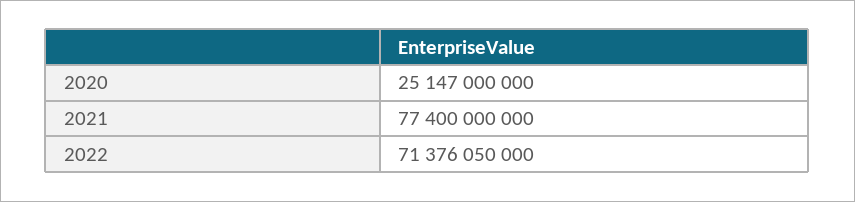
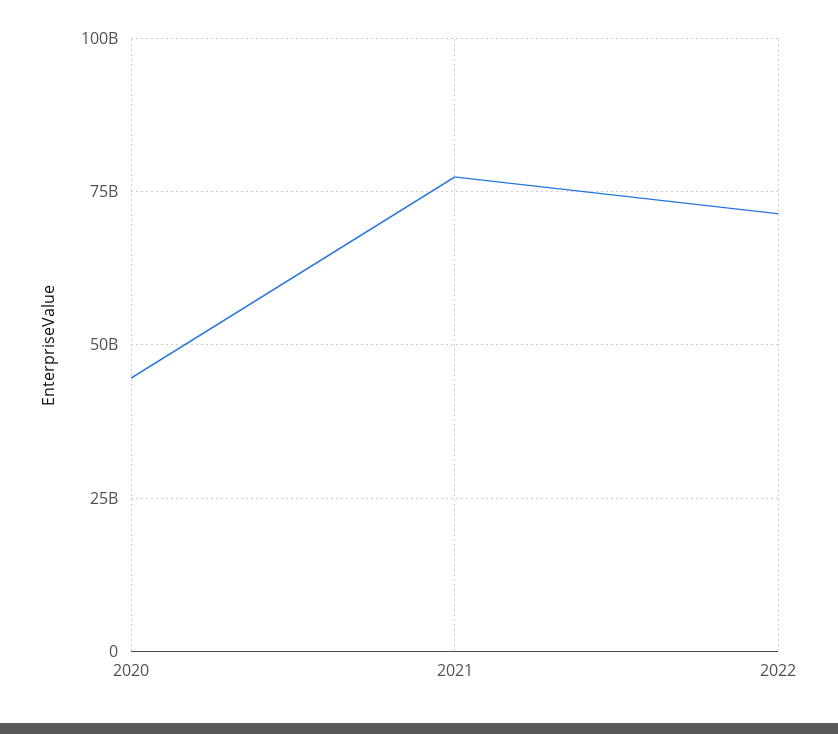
  {
-   "2020": 25147000000,
+   "2020": 45000000000,
    "2021": 77400000000,
    "2022": 71376050000
  }

